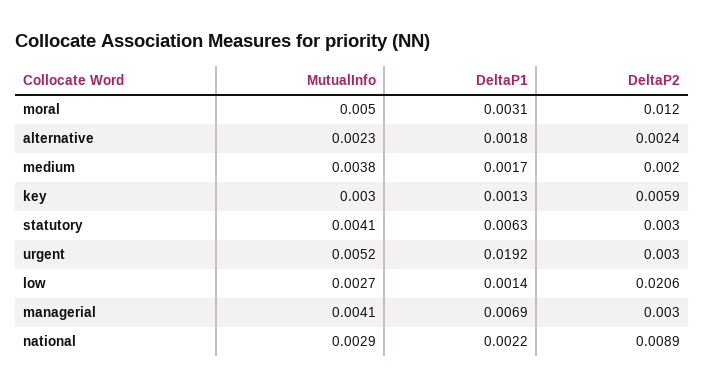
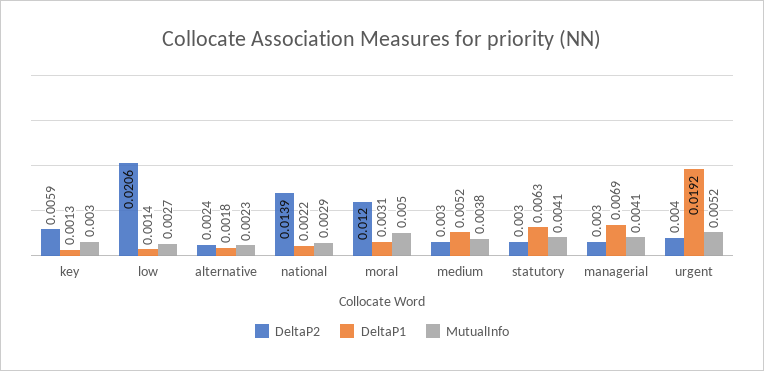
  {
    "MutualInfo": {
      "moral": 0.005,
      "alternative": 0.0023,
      "medium": 0.0038,
      "key": 0.003,
      "statutory": 0.0041,
      "urgent": 0.0052,
      "low": 0.0027,
      "managerial": 0.0041,
      "national": 0.0029
    },
    "DeltaP1": {
      "moral": 0.0031,
      "alternative": 0.0018,
-     "medium": 0.0017,
+     "medium": 0.0052,
      "key": 0.0013,
      "statutory": 0.0063,
      "urgent": 0.0192,
      "low": 0.0014,
      "managerial": 0.0069,
      "national": 0.0022
    },
    "DeltaP2": {
      "moral": 0.012,
      "alternative": 0.0024,
-     "medium": 0.002,
+     "medium": 0.003,
      "key": 0.0059,
      "statutory": 0.003,
-     "urgent": 0.003,
+     "urgent": 0.004,
      "low": 0.0206,
      "managerial": 0.003,
-     "national": 0.0089
+     "national": 0.0139
    }
  }

